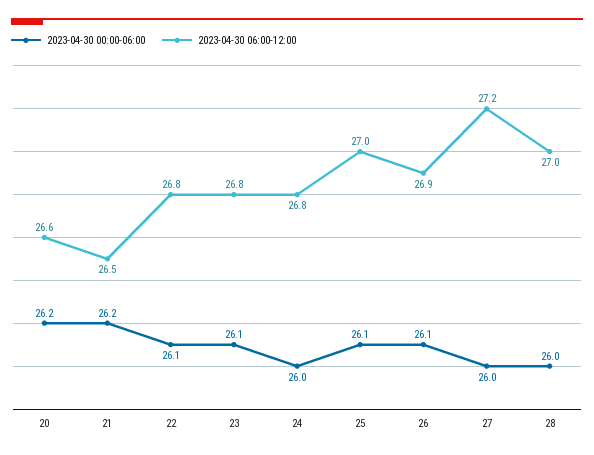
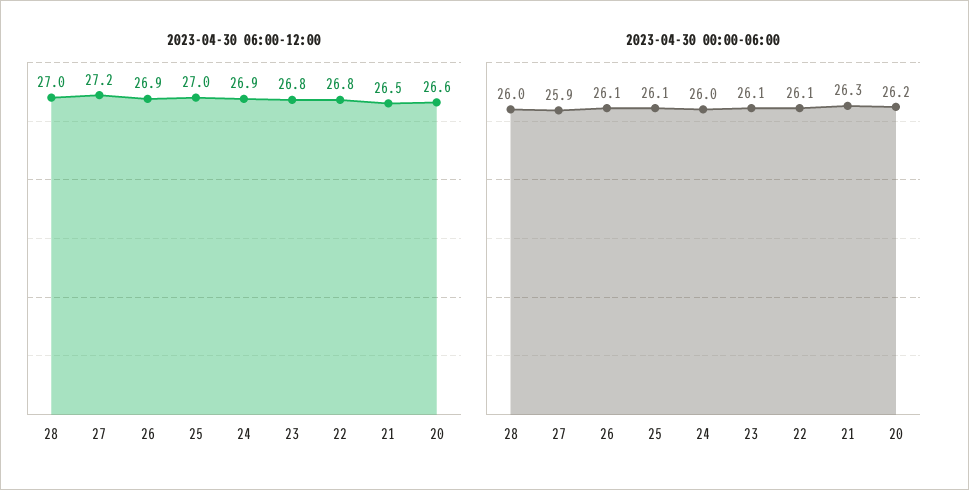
  {
    "2023-04-30 00:00-06:00": {
      "20": 26.2,
-     "21": 26.2,
+     "21": 26.3,
      "22": 26.1,
      "23": 26.1,
      "24": 26,
      "25": 26.1,
      "26": 26.1,
-     "27": 26,
+     "27": 25.9,
      "28": 26
    },
    "2023-04-30 06:00-12:00": {
      "20": 26.6,
      "21": 26.5,
      "22": 26.8,
      "23": 26.8,
-     "24": 26.8,
+     "24": 26.9,
      "25": 27,
      "26": 26.9,
      "27": 27.2,
      "28": 27
    }
  }

